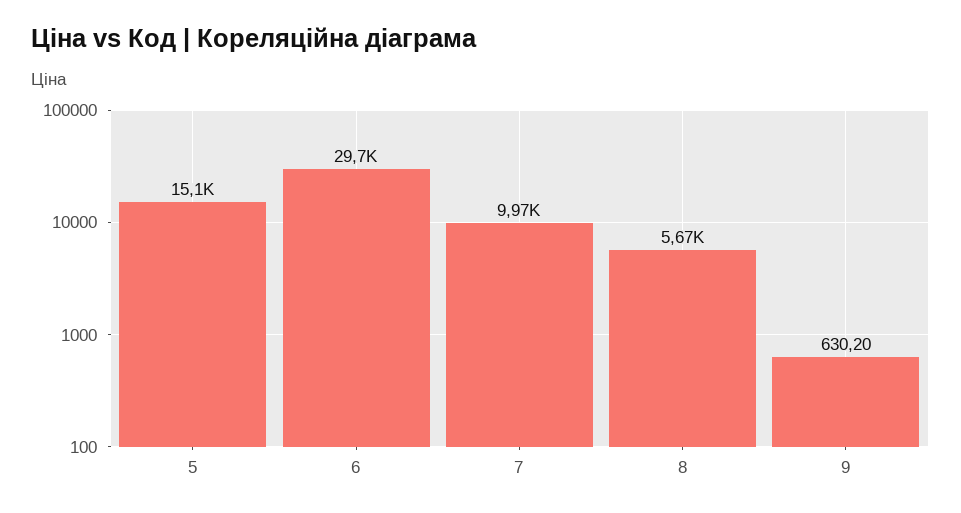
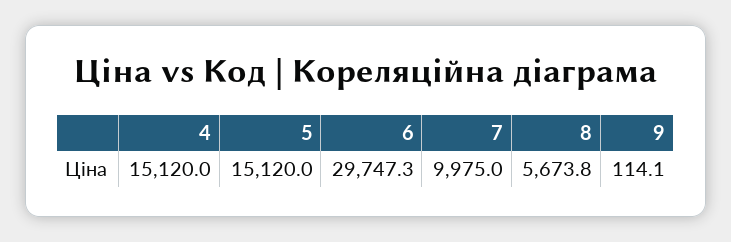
  {
    "5": 15120,
    "6": 29747.3,
    "7": 9975,
    "8": 5673.8,
-   "9": 630.2
+   "9": 114.1,
+   "4": 15120
  }

